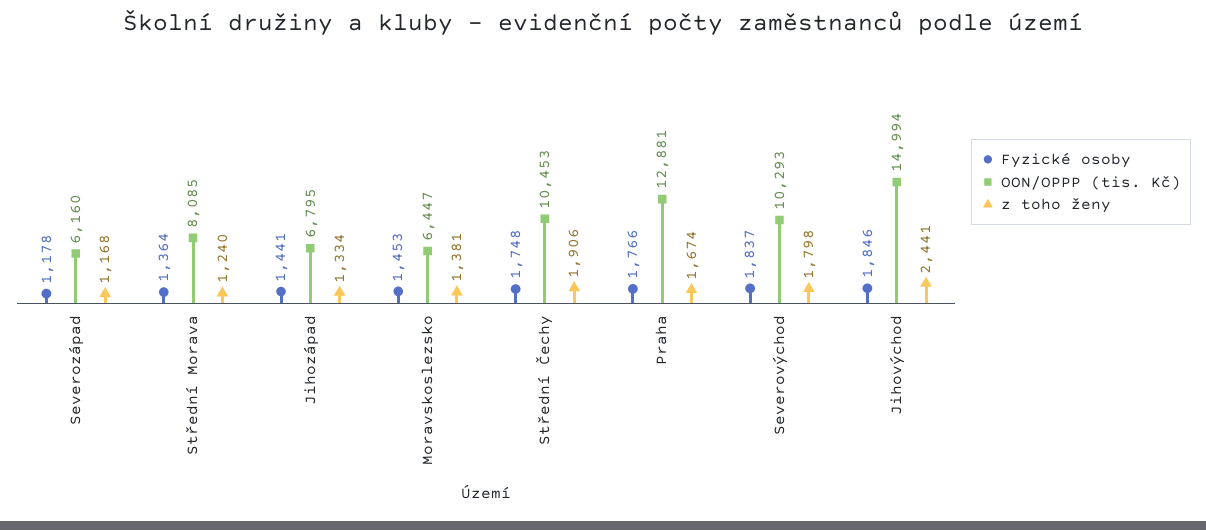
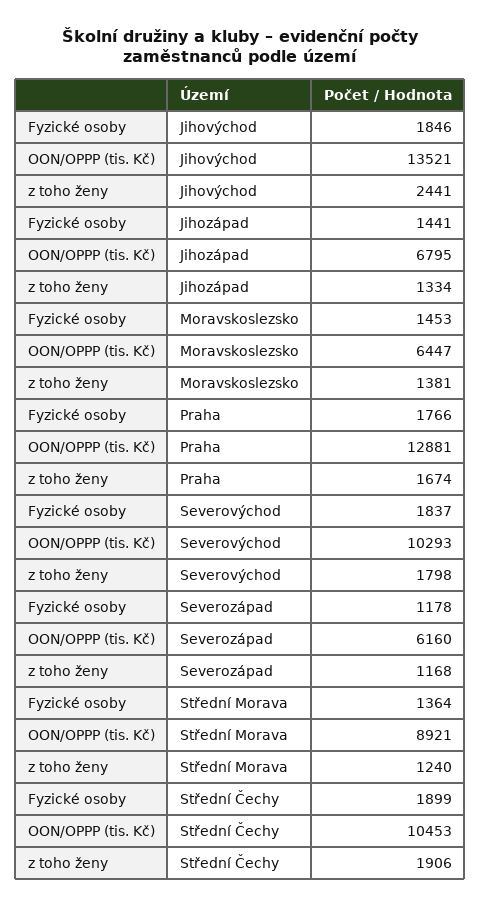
  {
    "Fyzické osoby": {
      "Severozápad": 1178,
      "Střední Morava": 1364,
      "Jihozápad": 1441,
      "Moravskoslezsko": 1453,
-     "Střední Čechy": 1748,
+     "Střední Čechy": 1899,
      "Praha": 1766,
      "Severovýchod": 1837,
      "Jihovýchod": 1846
    },
    "OON/OPPP (tis. Kč)": {
      "Severozápad": 6160,
-     "Střední Morava": 8085,
+     "Střední Morava": 8921,
      "Jihozápad": 6795,
      "Moravskoslezsko": 6447,
      "Střední Čechy": 10453,
      "Praha": 12881,
      "Severovýchod": 10293,
-     "Jihovýchod": 14994
+     "Jihovýchod": 13521
    },
    "z toho ženy": {
      "Severozápad": 1168,
      "Střední Morava": 1240,
      "Jihozápad": 1334,
      "Moravskoslezsko": 1381,
      "Střední Čechy": 1906,
      "Praha": 1674,
      "Severovýchod": 1798,
      "Jihovýchod": 2441
    }
  }

